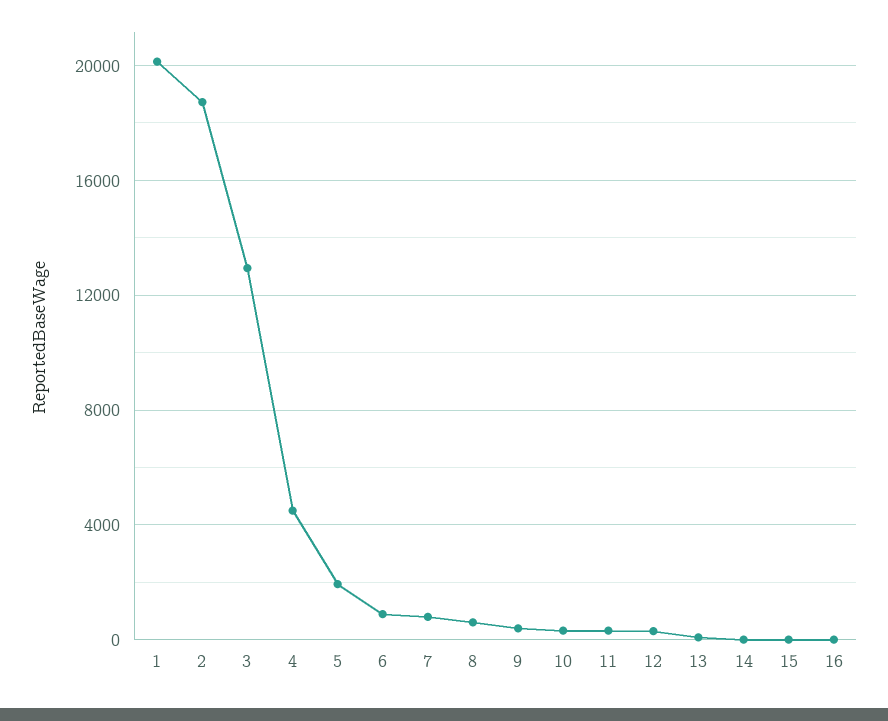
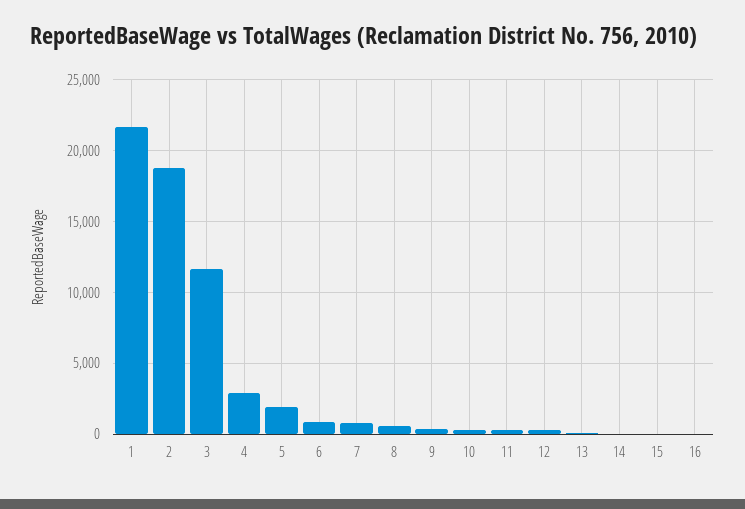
  {
-   "1": 20000,
+   "1": 21500,
    "2": 18500,
-   "3": 13000,
+   "3": 11500,
-   "4": 4500,
+   "4": 3000,
    "5": 2000,
    "6": 1000,
    "7": 1000,
    "8": 500,
    "9": 500,
    "10": 500,
    "11": 500,
    "12": 500,
    "13": 0,
    "14": 0,
    "15": 0,
    "16": 0
  }

